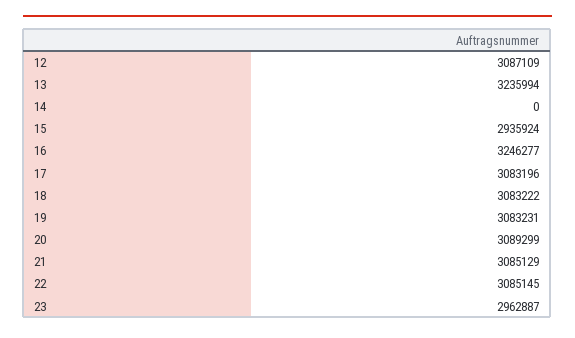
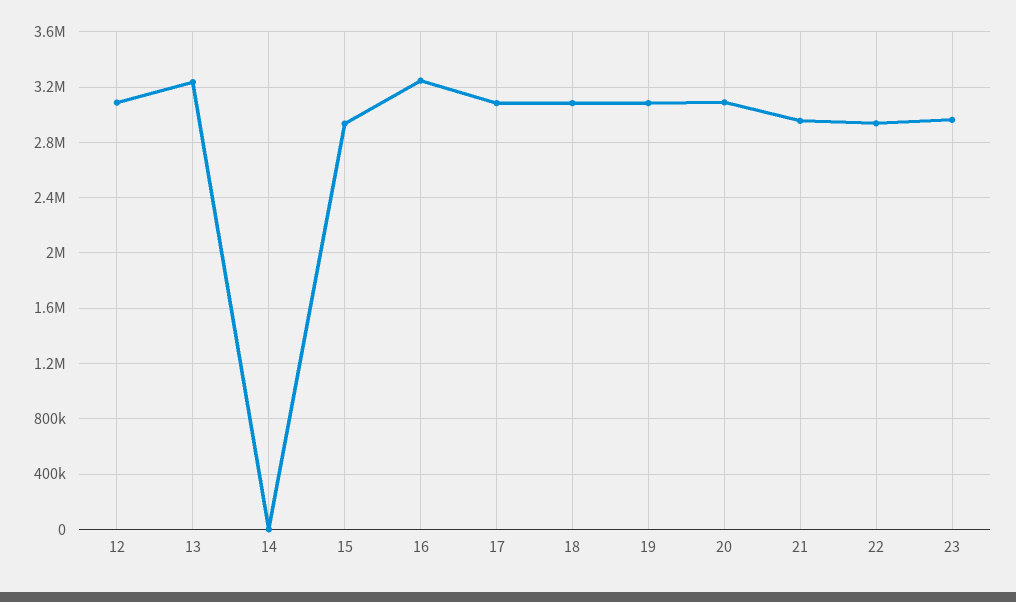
  {
    "12": 3087109,
    "13": 3235994,
    "14": 0,
    "15": 2935924,
    "16": 3246277,
    "17": 3083196,
    "18": 3083222,
    "19": 3083231,
    "20": 3089299,
-   "21": 3085129,
+   "21": 2950000,
-   "22": 3085145,
+   "22": 2950000,
    "23": 2962887
  }

